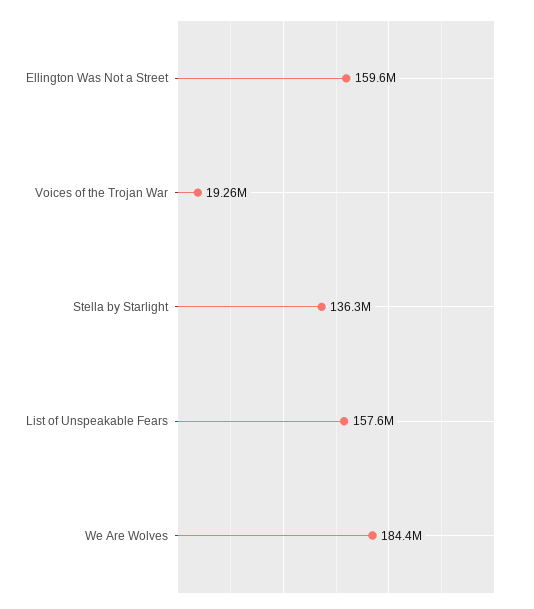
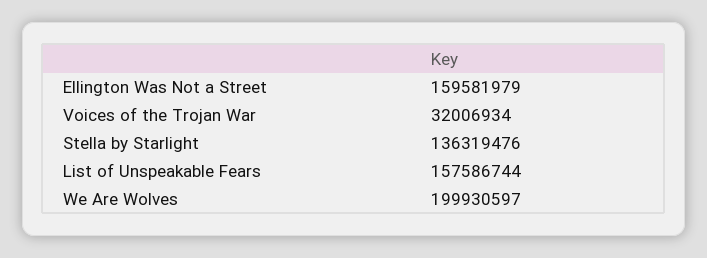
  {
    "Ellington Was Not a Street": 159581979,
-   "Voices of the Trojan War": 19260000,
+   "Voices of the Trojan War": 32006934,
    "Stella by Starlight": 136319476,
    "List of Unspeakable Fears": 157586744,
-   "We Are Wolves": 184400000
+   "We Are Wolves": 199930597
  }

